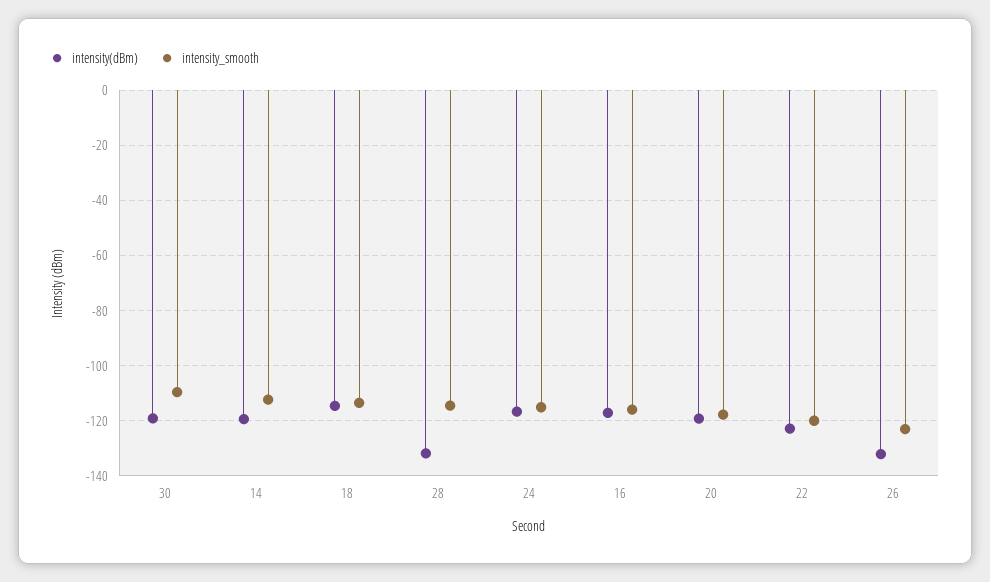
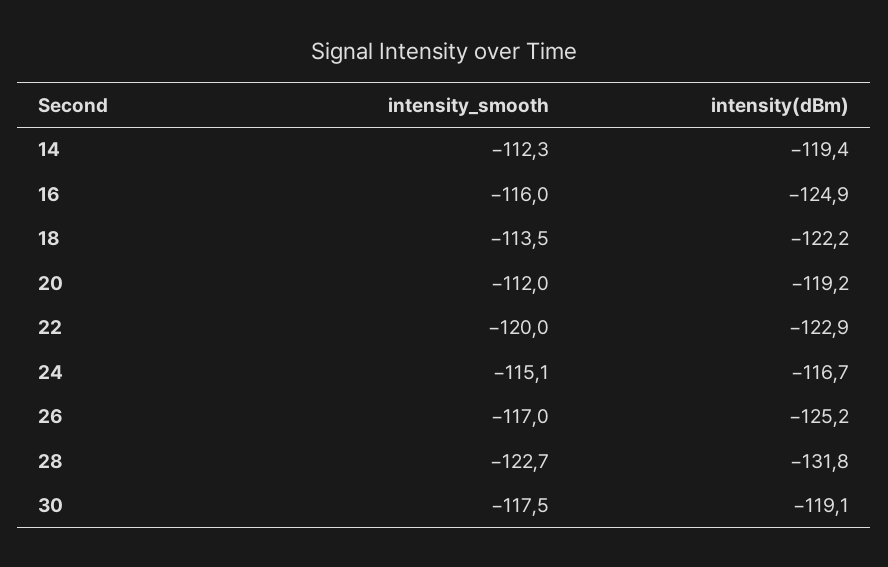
  {
    "intensity(dBm)": {
      "30": -119.1,
      "14": -119.4,
-     "18": -115,
+     "18": -122.2,
      "28": -131.8,
      "24": -116.7,
-     "16": -117.5,
+     "16": -124.9,
      "20": -119.2,
      "22": -122.9,
-     "26": -132.5
+     "26": -125.2
    },
    "intensity_smooth": {
-     "30": -110,
+     "30": -117.5,
      "14": -112.3,
      "18": -113.5,
-     "28": -115,
+     "28": -122.7,
      "24": -115.1,
      "16": -116,
-     "20": -117.5,
+     "20": -112,
      "22": -120,
-     "26": -122.5
+     "26": -117
    }
  }

